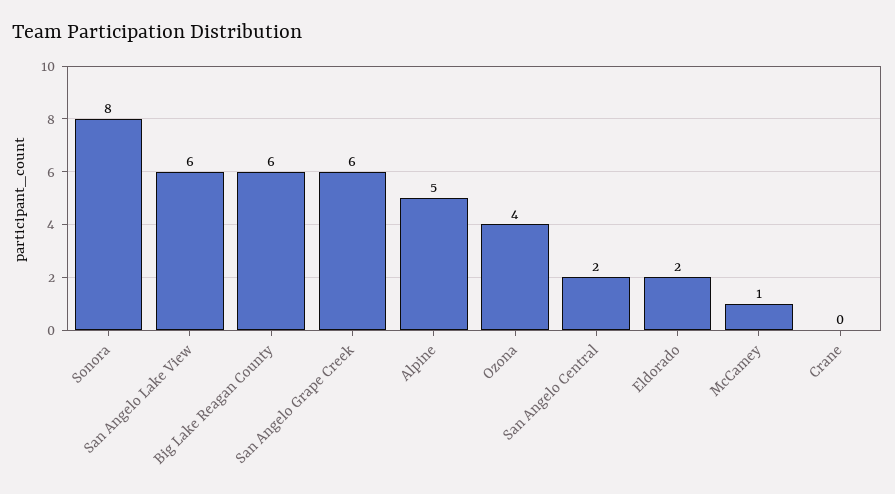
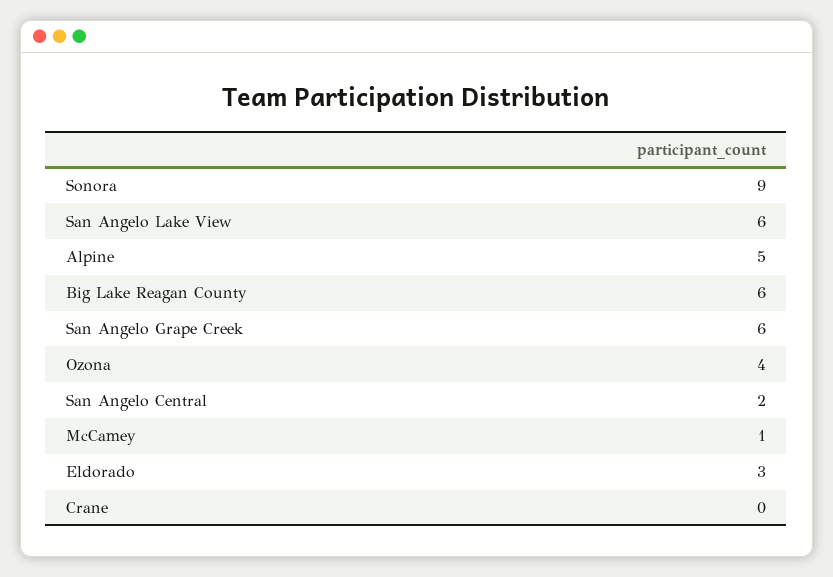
  {
-   "Sonora": 8,
+   "Sonora": 9,
    "San Angelo Lake View": 6,
    "Big Lake Reagan County": 6,
    "San Angelo Grape Creek": 6,
    "Alpine": 5,
    "Ozona": 4,
    "San Angelo Central": 2,
-   "Eldorado": 2,
+   "Eldorado": 3,
    "McCamey": 1,
    "Crane": 0
  }

